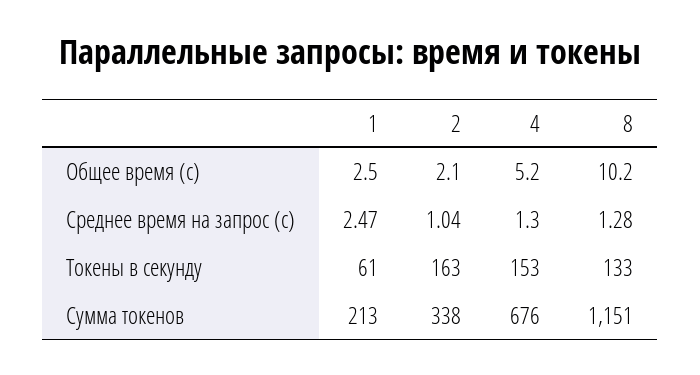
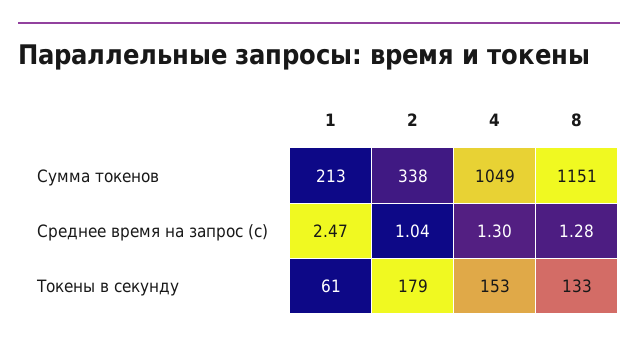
  {
    "1": {
-     "Общее время (с)": 2.5,
      "Среднее время на запрос (с)": 2.47,
      "Токены в секунду": 61,
      "Сумма токенов": 213
    },
    "2": {
-     "Общее время (с)": 2.1,
      "Среднее время на запрос (с)": 1.04,
-     "Токены в секунду": 163,
+     "Токены в секунду": 179,
      "Сумма токенов": 338
    },
    "4": {
-     "Общее время (с)": 5.2,
      "Среднее время на запрос (с)": 1.3,
      "Токены в секунду": 153,
-     "Сумма токенов": 676
+     "Сумма токенов": 1049
    },
    "8": {
-     "Общее время (с)": 10.2,
      "Среднее время на запрос (с)": 1.28,
      "Токены в секунду": 133,
      "Сумма токенов": 1151
    }
  }

